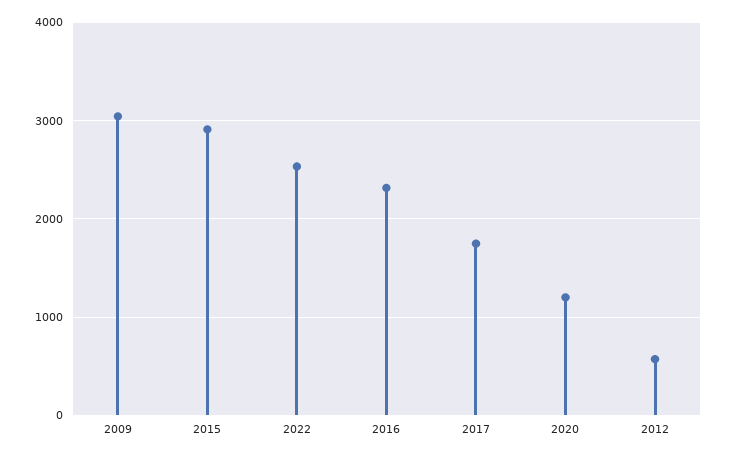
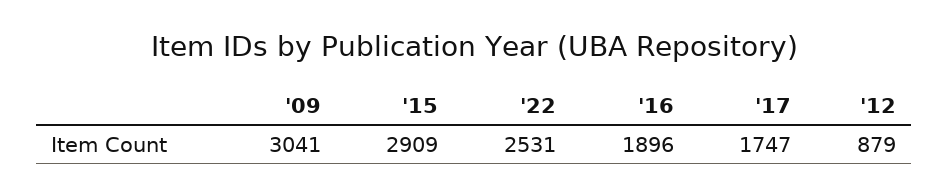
  {
    "2009": 3041,
    "2015": 2909,
    "2022": 2531,
-   "2016": 2300,
+   "2016": 1896,
    "2017": 1747,
-   "2020": 1200,
-   "2012": 600
+   "2012": 879
  }

